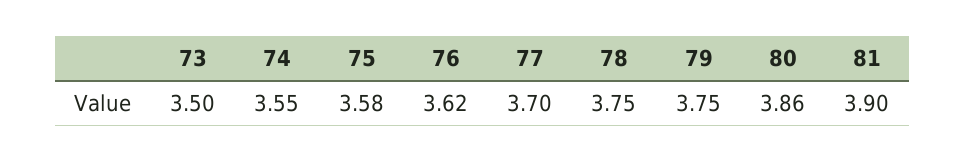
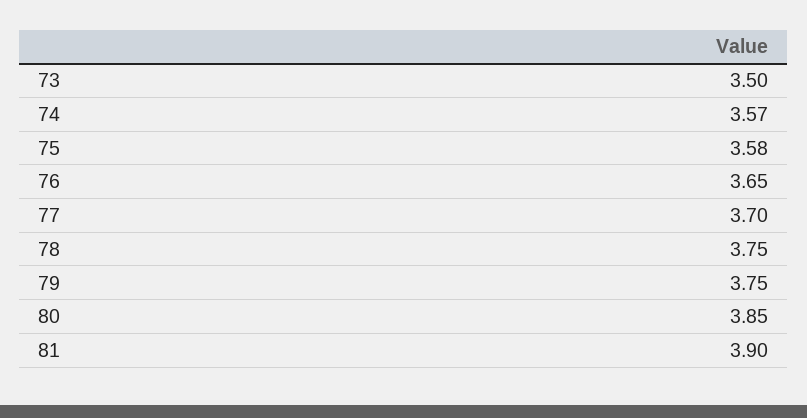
  {
    "73": 3.5,
-   "74": 3.55,
+   "74": 3.57,
    "75": 3.58,
-   "76": 3.62,
+   "76": 3.65,
    "77": 3.7,
    "78": 3.75,
    "79": 3.75,
-   "80": 3.86,
+   "80": 3.85,
    "81": 3.9
  }

